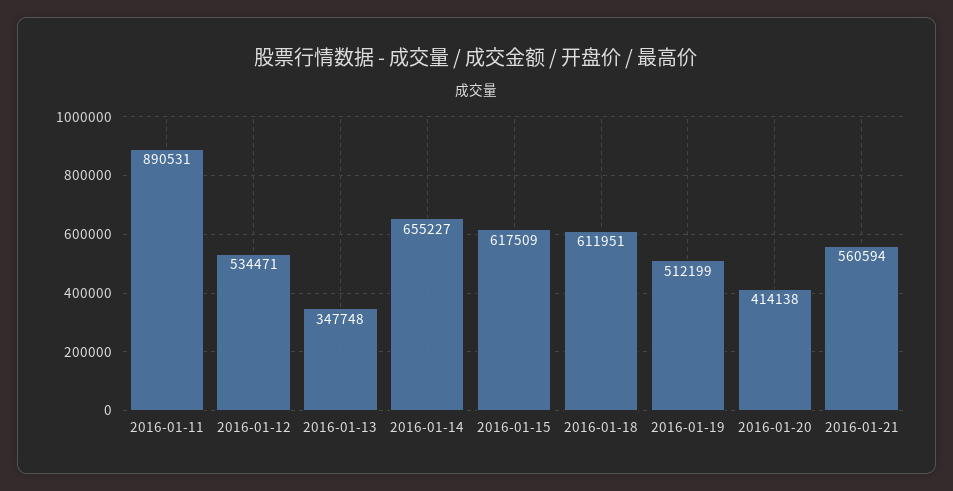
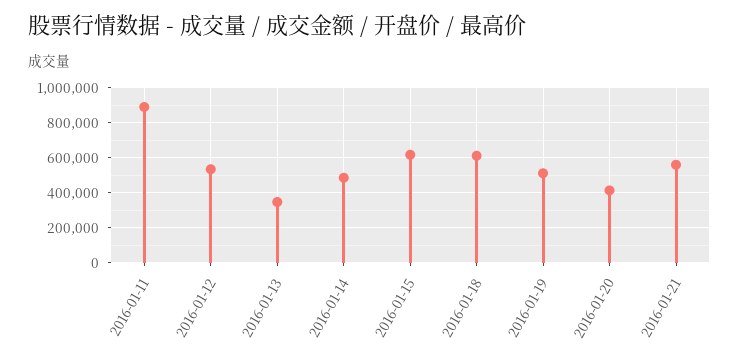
  {
    "2016-01-11": 890531,
    "2016-01-12": 534471,
    "2016-01-13": 347748,
-   "2016-01-14": 655227,
+   "2016-01-14": 500000,
    "2016-01-15": 617509,
    "2016-01-18": 611951,
    "2016-01-19": 512199,
    "2016-01-20": 414138,
    "2016-01-21": 560594
  }

